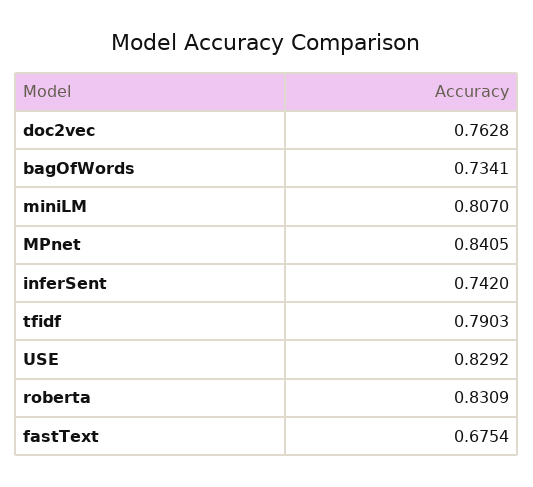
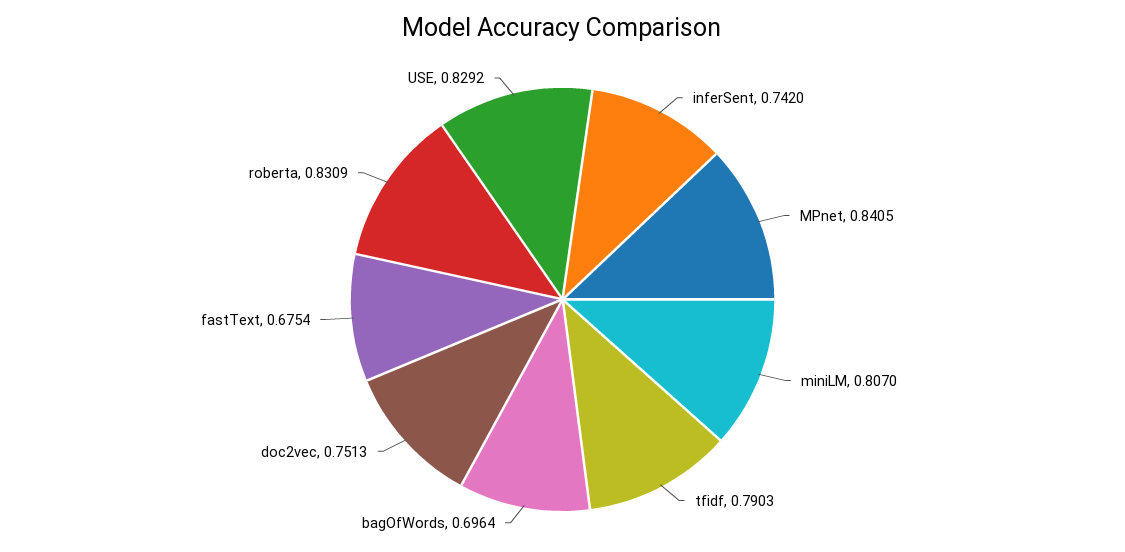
  {
-   "doc2vec": 0.7628,
+   "doc2vec": 0.7513,
-   "bagOfWords": 0.7341,
+   "bagOfWords": 0.6964,
    "miniLM": 0.807,
    "MPnet": 0.8405,
    "inferSent": 0.742,
    "tfidf": 0.7903,
    "USE": 0.8292,
    "roberta": 0.8309,
    "fastText": 0.6754
  }

